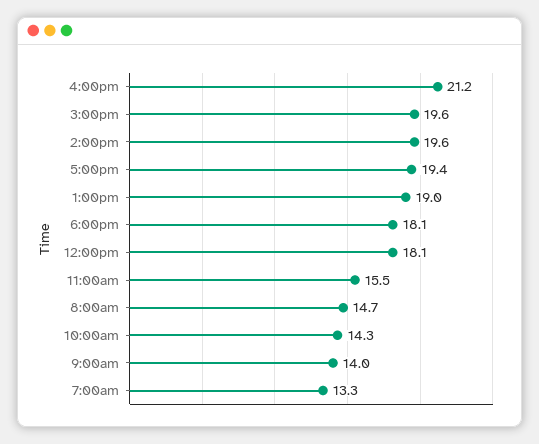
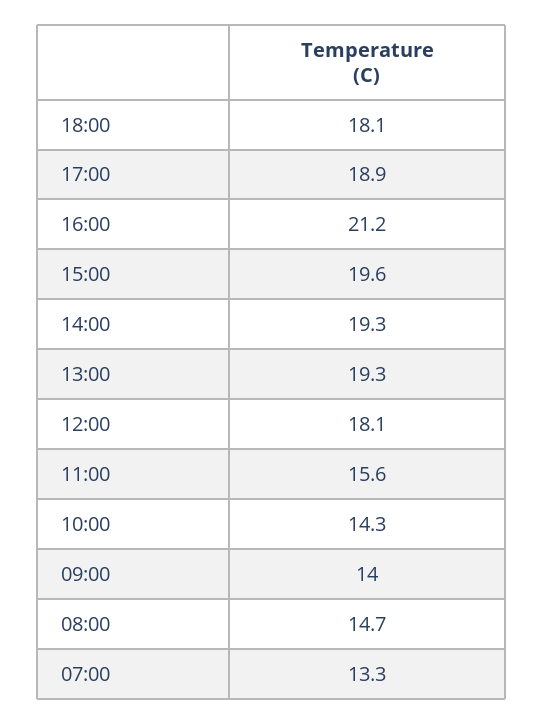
  {
    "4:00pm": 21.2,
    "3:00pm": 19.6,
-   "2:00pm": 19.6,
+   "2:00pm": 19.3,
-   "5:00pm": 19.4,
+   "5:00pm": 18.9,
-   "1:00pm": 19,
+   "1:00pm": 19.3,
    "6:00pm": 18.1,
    "12:00pm": 18.1,
-   "11:00am": 15.5,
+   "11:00am": 15.6,
    "8:00am": 14.7,
    "10:00am": 14.3,
    "9:00am": 14,
    "7:00am": 13.3
  }

